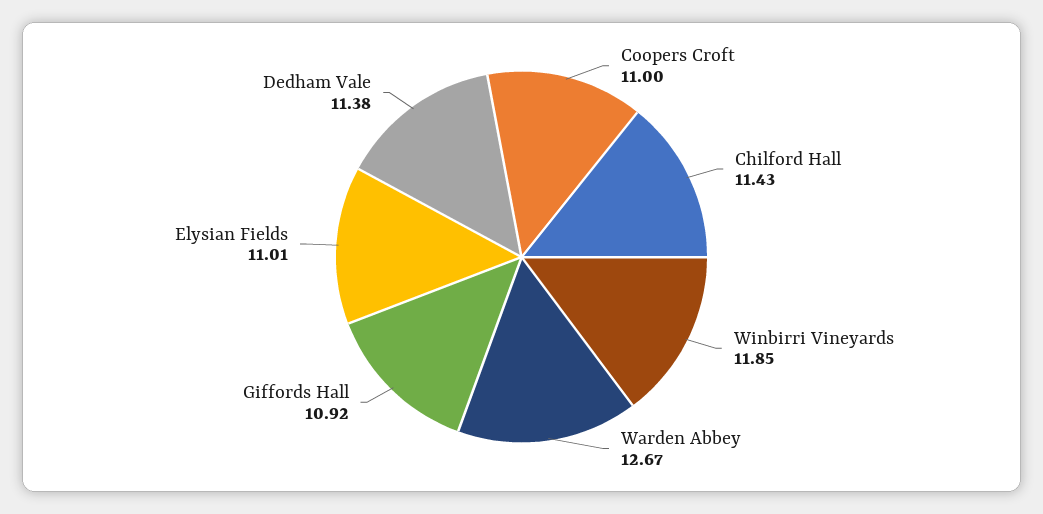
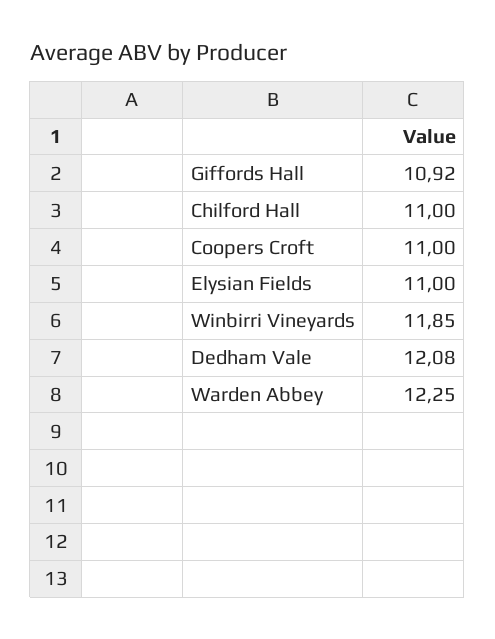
  {
    "Coopers Croft": 11,
-   "Chilford Hall": 11.43,
+   "Chilford Hall": 11,
    "Winbirri Vineyards": 11.85,
-   "Warden Abbey": 12.67,
+   "Warden Abbey": 12.25,
    "Giffords Hall": 10.92,
-   "Elysian Fields": 11.01,
+   "Elysian Fields": 11,
-   "Dedham Vale": 11.38
+   "Dedham Vale": 12.08
  }

